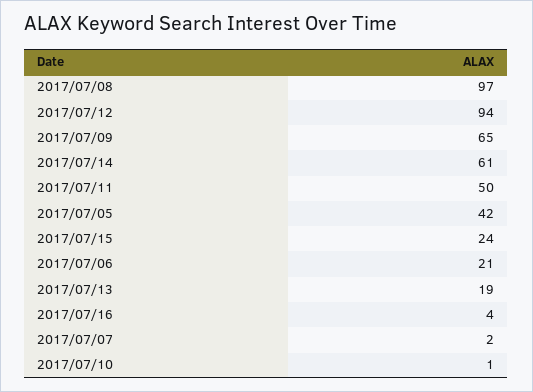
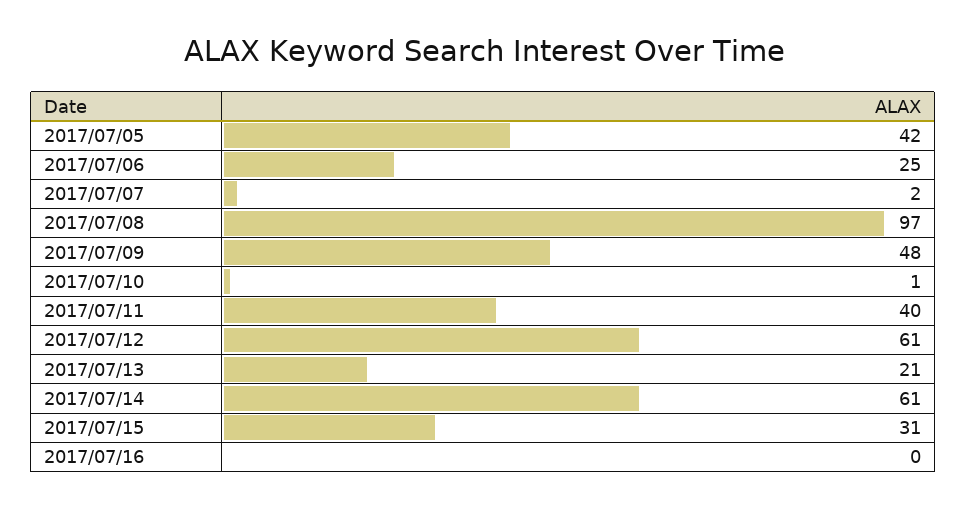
  {
    "2017/07/08": 97,
-   "2017/07/12": 94,
+   "2017/07/12": 61,
-   "2017/07/09": 65,
+   "2017/07/09": 48,
    "2017/07/14": 61,
-   "2017/07/11": 50,
+   "2017/07/11": 40,
    "2017/07/05": 42,
-   "2017/07/15": 24,
+   "2017/07/15": 31,
-   "2017/07/06": 21,
+   "2017/07/06": 25,
-   "2017/07/13": 19,
+   "2017/07/13": 21,
-   "2017/07/16": 4,
+   "2017/07/16": 0,
    "2017/07/07": 2,
    "2017/07/10": 1
  }

